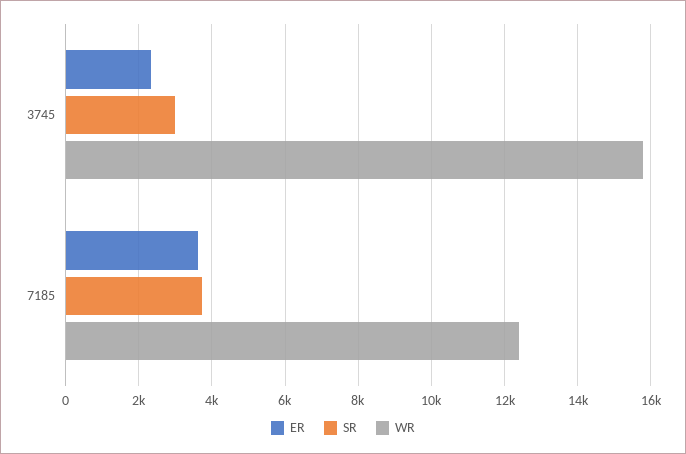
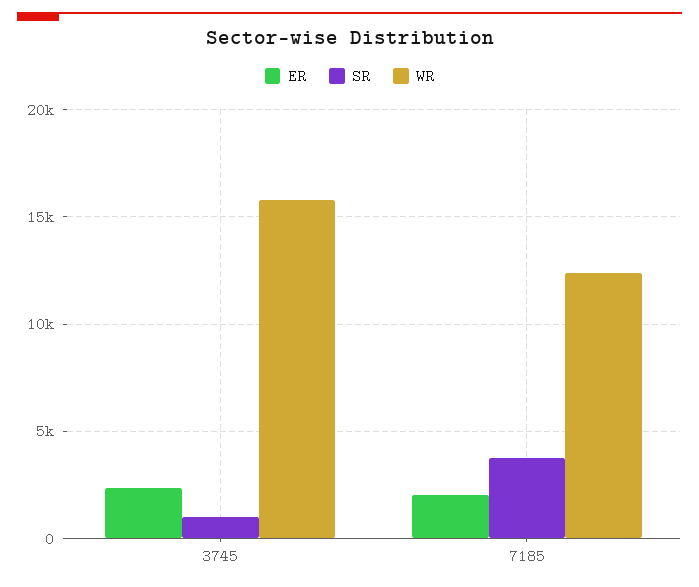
  {
    "ER": {
      "3745": 2400,
-     "7185": 3600
+     "7185": 2000
    },
    "SR": {
-     "3745": 3000,
+     "3745": 1000,
      "7185": 3800
    },
    "WR": {
      "3745": 15800,
      "7185": 12400
    }
  }

